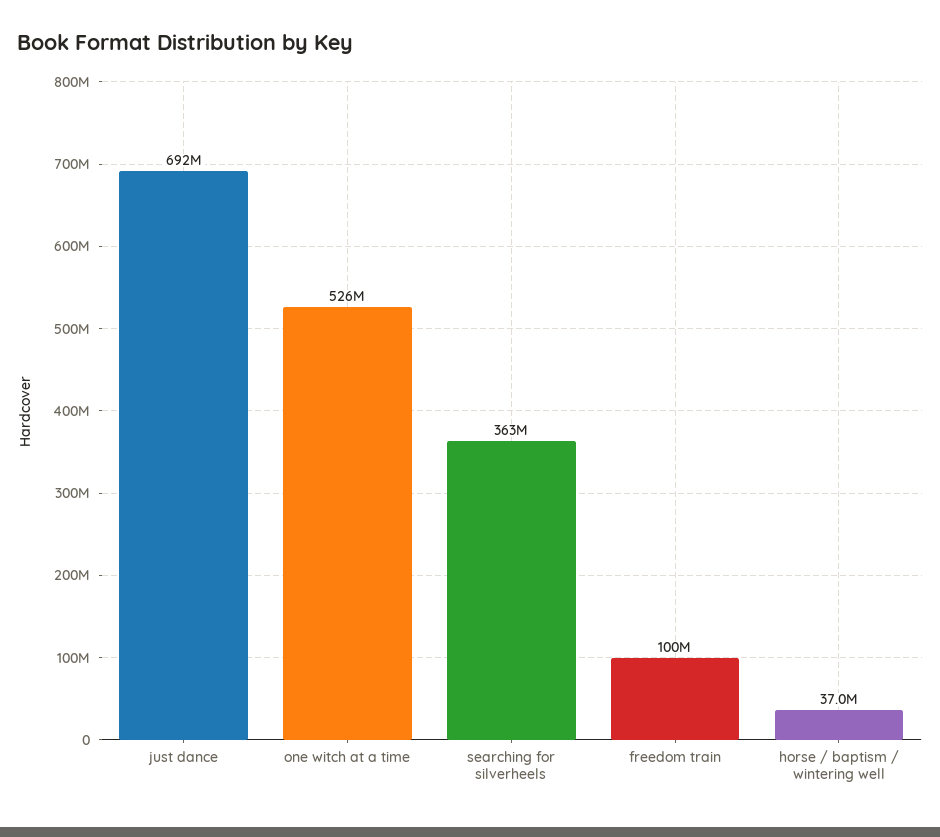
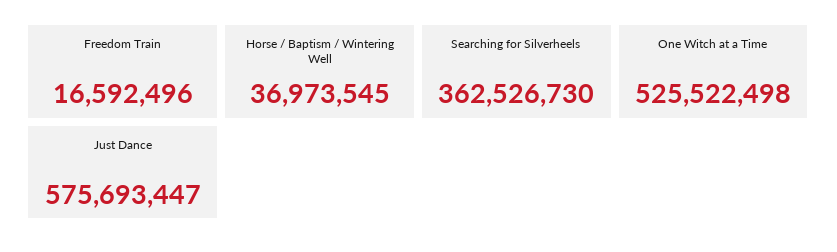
  {
-   "just dance": 692000000,
+   "just dance": 575693447,
    "one witch at a time": 525522498,
    "searching for silverheels": 362526730,
-   "freedom train": 100000000,
+   "freedom train": 16592496,
    "horse / baptism / wintering well": 36973545
  }

